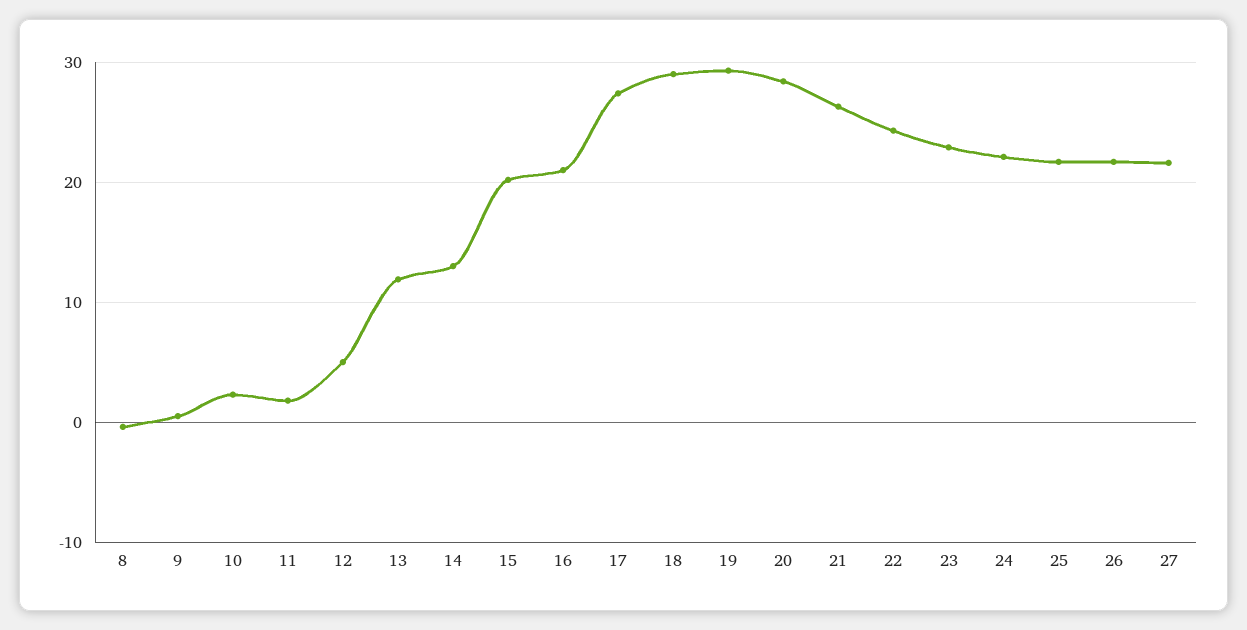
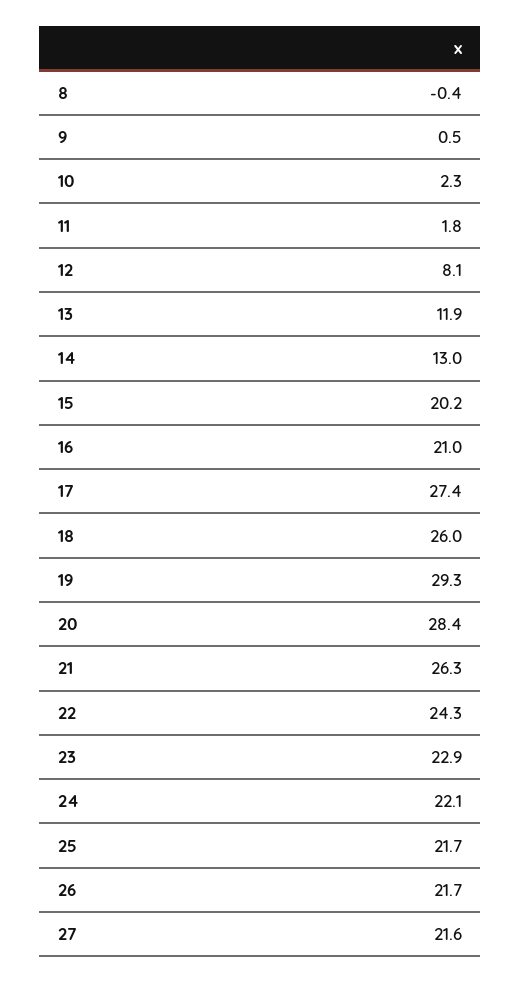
  {
    "8": -0.4,
    "9": 0.5,
    "10": 2.3,
    "11": 1.8,
-   "12": 5,
+   "12": 8.1,
    "13": 11.9,
    "14": 13,
    "15": 20.2,
    "16": 21,
    "17": 27.4,
-   "18": 29,
+   "18": 26,
    "19": 29.3,
    "20": 28.4,
    "21": 26.3,
    "22": 24.3,
    "23": 22.9,
    "24": 22.1,
    "25": 21.7,
    "26": 21.7,
    "27": 21.6
  }

